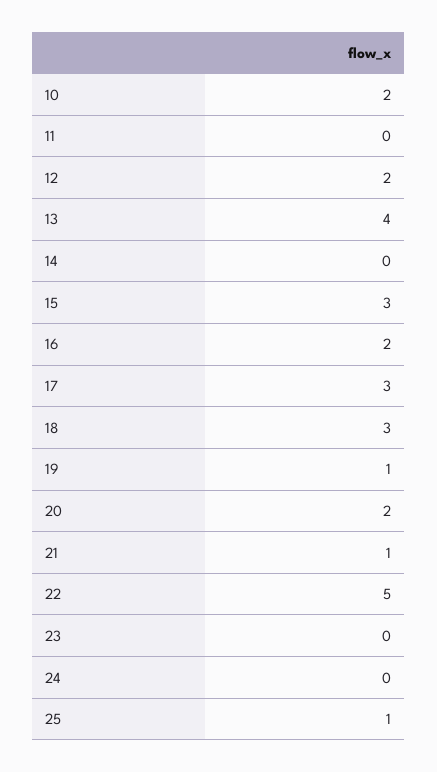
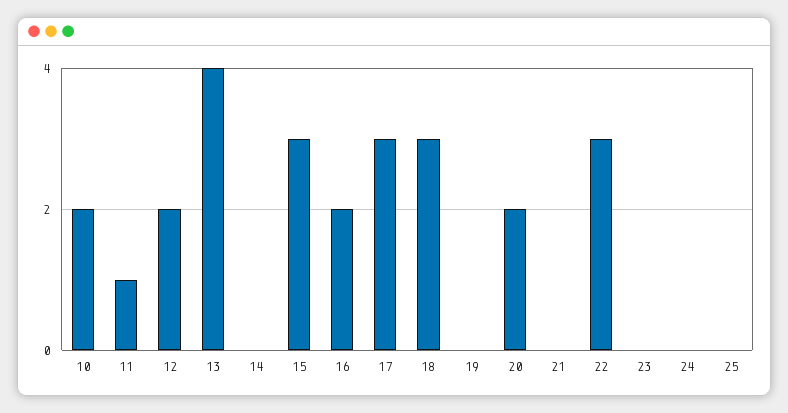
  {
    "10": 2,
-   "11": 0,
+   "11": 1,
    "12": 2,
    "13": 4,
    "14": 0,
    "15": 3,
    "16": 2,
    "17": 3,
    "18": 3,
-   "19": 1,
+   "19": 0,
    "20": 2,
-   "21": 1,
+   "21": 0,
-   "22": 5,
+   "22": 3,
    "23": 0,
    "24": 0,
-   "25": 1
+   "25": 0
  }

